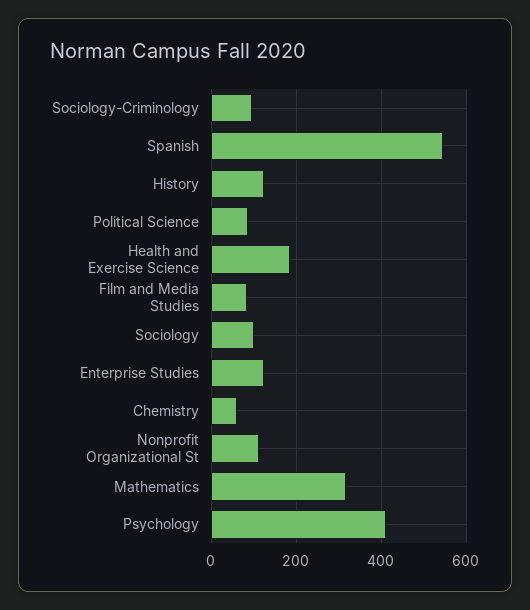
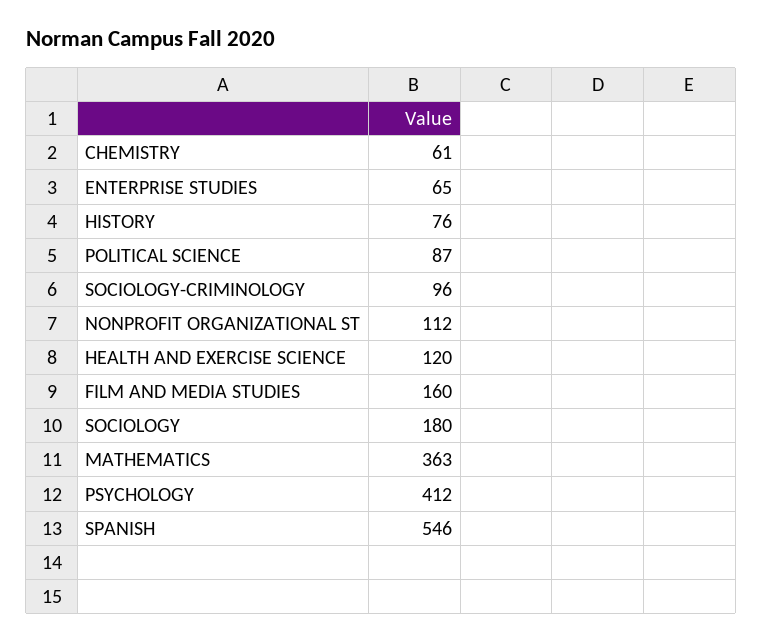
  {
    "Sociology-Criminology": 96,
    "Spanish": 546,
-   "History": 120,
+   "History": 76,
    "Political Science": 87,
-   "Health and Exercise Science": 180,
+   "Health and Exercise Science": 120,
-   "Film and Media Studies": 80,
+   "Film and Media Studies": 160,
-   "Sociology": 100,
+   "Sociology": 180,
-   "Enterprise Studies": 120,
+   "Enterprise Studies": 65,
    "Chemistry": 61,
    "Nonprofit Organizational St": 112,
-   "Mathematics": 320,
+   "Mathematics": 363,
    "Psychology": 412
  }

